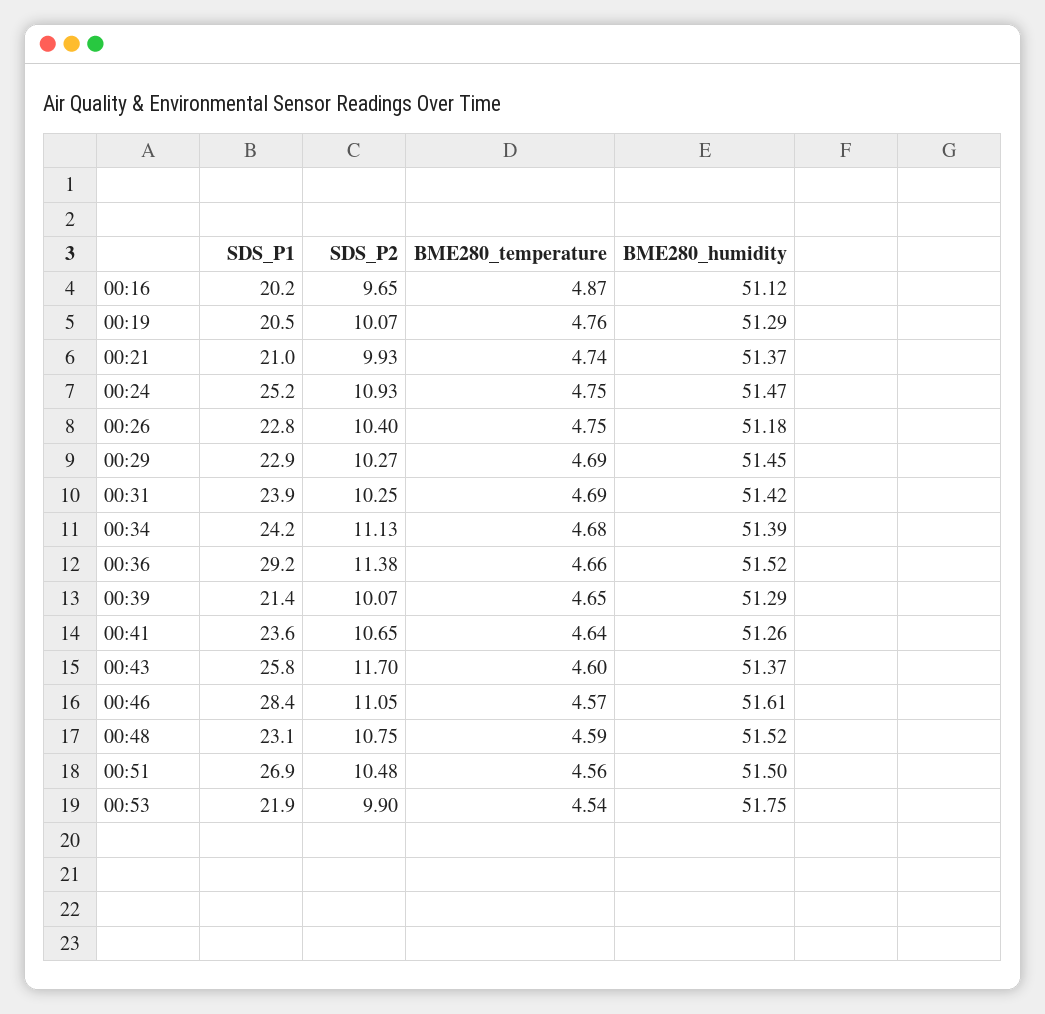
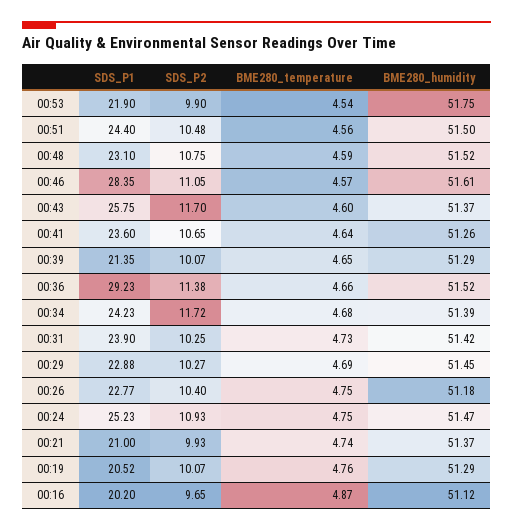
  {
    "SDS_P1": {
      "00:16": 20.2,
      "00:19": 20.52,
      "00:21": 21,
      "00:24": 25.23,
      "00:26": 22.77,
      "00:29": 22.88,
      "00:31": 23.9,
      "00:34": 24.23,
      "00:36": 29.23,
      "00:39": 21.35,
      "00:41": 23.6,
      "00:43": 25.75,
      "00:46": 28.35,
      "00:48": 23.1,
-     "00:51": 26.9,
+     "00:51": 24.4,
      "00:53": 21.9
    },
    "SDS_P2": {
      "00:16": 9.65,
      "00:19": 10.07,
      "00:21": 9.93,
      "00:24": 10.93,
      "00:26": 10.4,
      "00:29": 10.27,
      "00:31": 10.25,
-     "00:34": 11.13,
+     "00:34": 11.72,
      "00:36": 11.38,
      "00:39": 10.07,
      "00:41": 10.65,
      "00:43": 11.7,
      "00:46": 11.05,
      "00:48": 10.75,
      "00:51": 10.48,
      "00:53": 9.9
    },
    "BME280_temperature": {
      "00:16": 4.87,
      "00:19": 4.76,
      "00:21": 4.74,
      "00:24": 4.75,
      "00:26": 4.75,
      "00:29": 4.69,
-     "00:31": 4.69,
+     "00:31": 4.73,
      "00:34": 4.68,
      "00:36": 4.66,
      "00:39": 4.65,
      "00:41": 4.64,
      "00:43": 4.6,
      "00:46": 4.57,
      "00:48": 4.59,
      "00:51": 4.56,
      "00:53": 4.54
    },
    "BME280_humidity": {
      "00:16": 51.12,
      "00:19": 51.29,
      "00:21": 51.37,
      "00:24": 51.47,
      "00:26": 51.18,
      "00:29": 51.45,
      "00:31": 51.42,
      "00:34": 51.39,
      "00:36": 51.52,
      "00:39": 51.29,
      "00:41": 51.26,
      "00:43": 51.37,
      "00:46": 51.61,
      "00:48": 51.52,
      "00:51": 51.5,
      "00:53": 51.75
    }
  }

